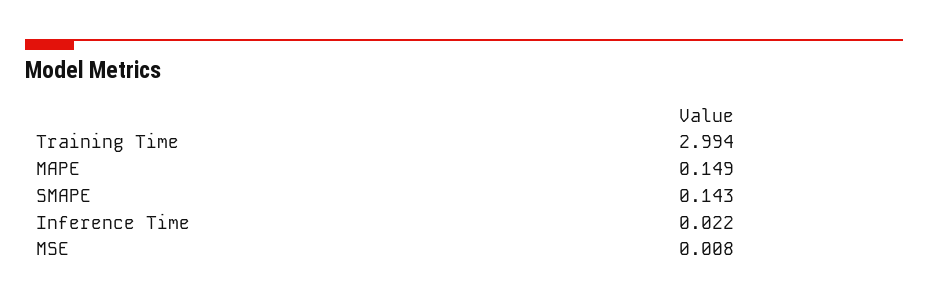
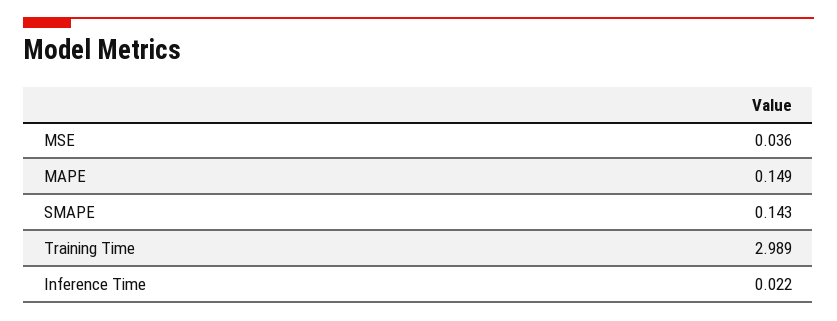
  {
-   "Training Time": 2.994,
+   "Training Time": 2.989,
    "MAPE": 0.149,
    "SMAPE": 0.143,
    "Inference Time": 0.022,
-   "MSE": 0.008
+   "MSE": 0.036
  }

